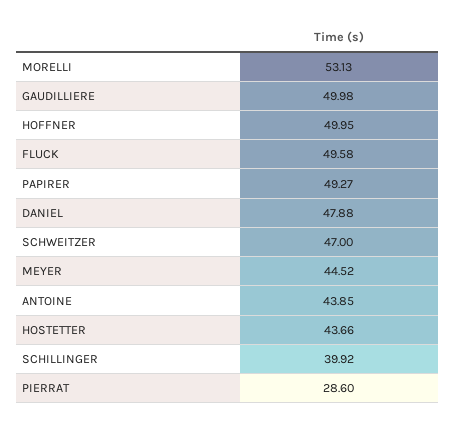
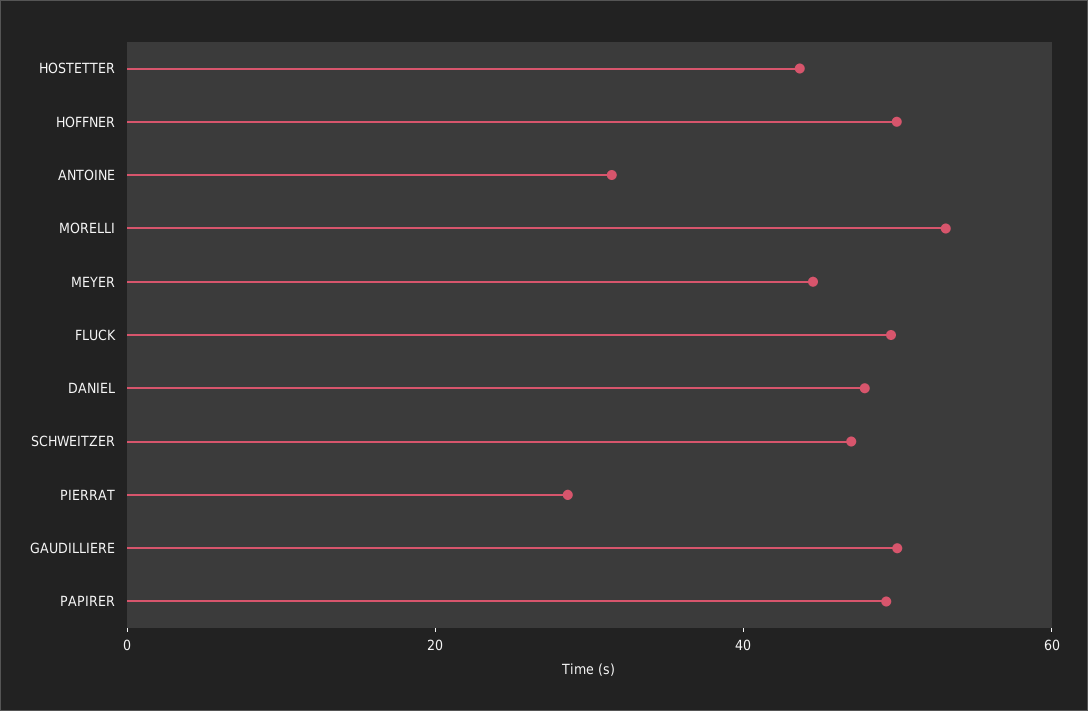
  {
    "MORELLI": 53.13,
    "GAUDILLIERE": 49.98,
    "HOFFNER": 49.95,
    "FLUCK": 49.58,
    "PAPIRER": 49.27,
    "DANIEL": 47.88,
    "SCHWEITZER": 47,
    "MEYER": 44.52,
-   "ANTOINE": 43.85,
+   "ANTOINE": 30,
    "HOSTETTER": 43.66,
-   "SCHILLINGER": 39.92,
    "PIERRAT": 28.6
  }

